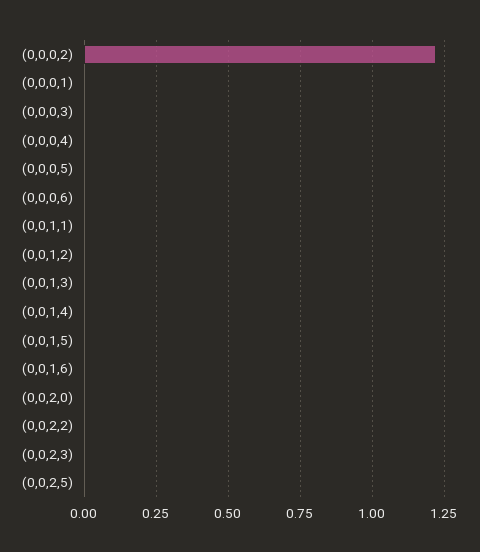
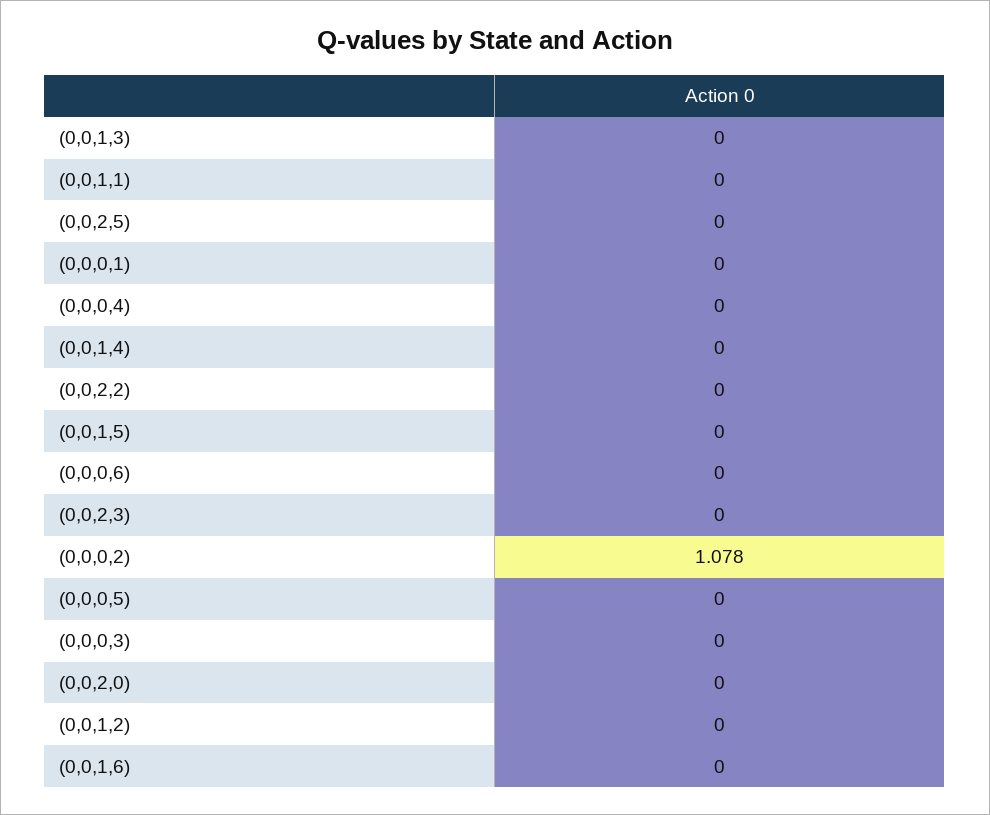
  {
-   "(0,0,0,2)": 1.225,
+   "(0,0,0,2)": 1.078,
    "(0,0,0,1)": 0,
    "(0,0,0,3)": 0,
    "(0,0,0,4)": 0,
    "(0,0,0,5)": 0,
    "(0,0,0,6)": 0,
    "(0,0,1,1)": 0,
    "(0,0,1,2)": 0,
    "(0,0,1,3)": 0,
    "(0,0,1,4)": 0,
    "(0,0,1,5)": 0,
    "(0,0,1,6)": 0,
    "(0,0,2,0)": 0,
    "(0,0,2,2)": 0,
    "(0,0,2,3)": 0,
    "(0,0,2,5)": 0
  }

